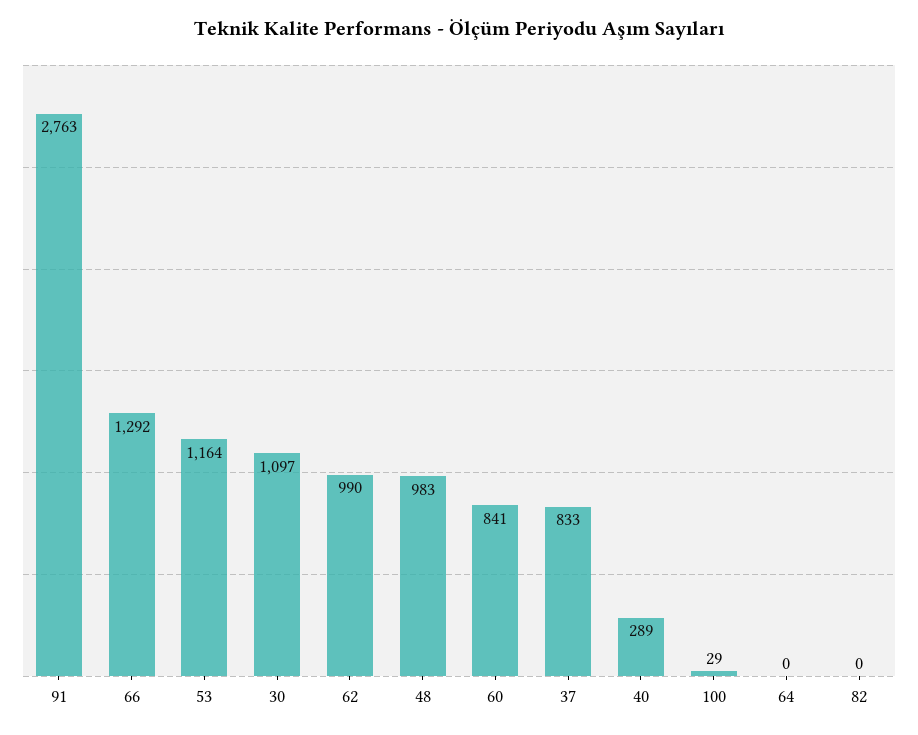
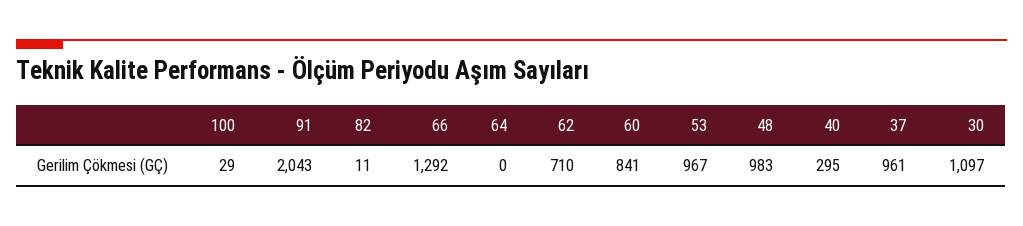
  {
-   "91": 2763,
+   "91": 2043,
    "66": 1292,
-   "53": 1164,
+   "53": 967,
    "30": 1097,
-   "62": 990,
+   "62": 710,
    "48": 983,
    "60": 841,
-   "37": 833,
+   "37": 961,
-   "40": 289,
+   "40": 295,
    "100": 29,
    "64": 0,
-   "82": 0
+   "82": 11
  }

